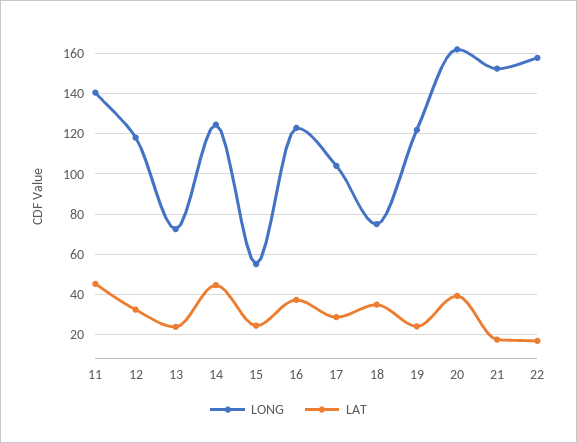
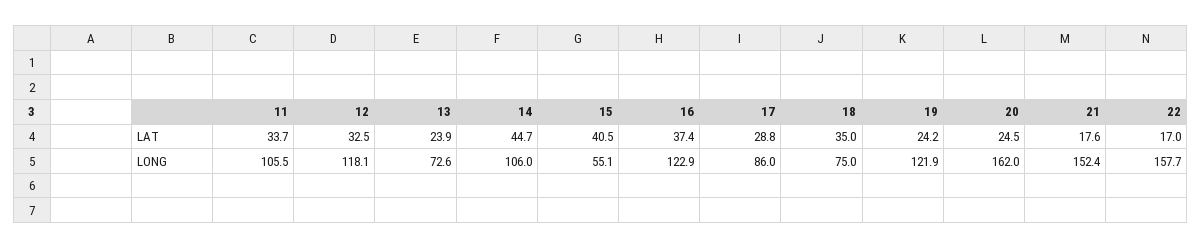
  {
    "LONG": {
-     "11": 140,
+     "11": 105.5,
      "12": 118.1,
      "13": 72.6,
-     "14": 125,
+     "14": 106,
      "15": 55.1,
      "16": 122.9,
-     "17": 105,
+     "17": 86,
      "18": 75,
      "19": 121.9,
      "20": 162,
      "21": 152.4,
      "22": 157.7
    },
    "LAT": {
-     "11": 45,
+     "11": 33.7,
      "12": 32.5,
      "13": 23.9,
      "14": 44.7,
-     "15": 25,
+     "15": 40.5,
      "16": 37.4,
      "17": 28.8,
      "18": 35,
      "19": 24.2,
-     "20": 40,
+     "20": 24.5,
      "21": 17.6,
      "22": 17
    }
  }

